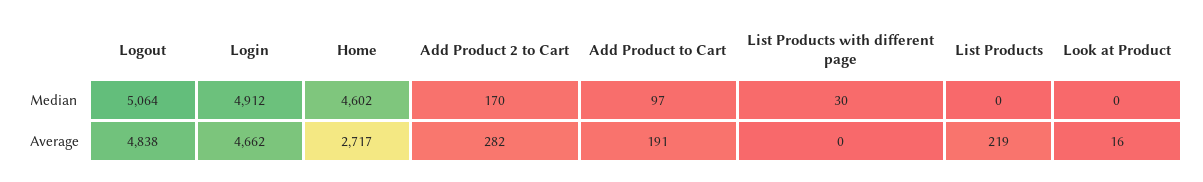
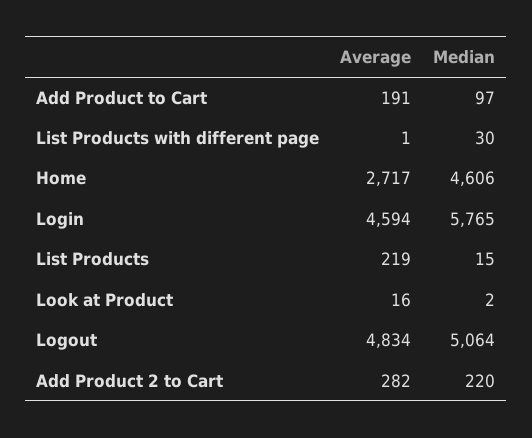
  {
    "Logout": {
      "Median": 5064,
-     "Average": 4838
+     "Average": 4834
    },
    "Login": {
-     "Median": 4912,
+     "Median": 5765,
-     "Average": 4662
+     "Average": 4594
    },
    "Home": {
-     "Median": 4602,
+     "Median": 4606,
      "Average": 2717
    },
    "Add Product 2 to Cart": {
-     "Median": 170,
+     "Median": 220,
      "Average": 282
    },
    "Add Product to Cart": {
      "Median": 97,
      "Average": 191
    },
    "List Products with different page": {
      "Median": 30,
-     "Average": 0
+     "Average": 1
    },
    "List Products": {
-     "Median": 0,
+     "Median": 15,
      "Average": 219
    },
    "Look at Product": {
-     "Median": 0,
+     "Median": 2,
      "Average": 16
    }
  }

